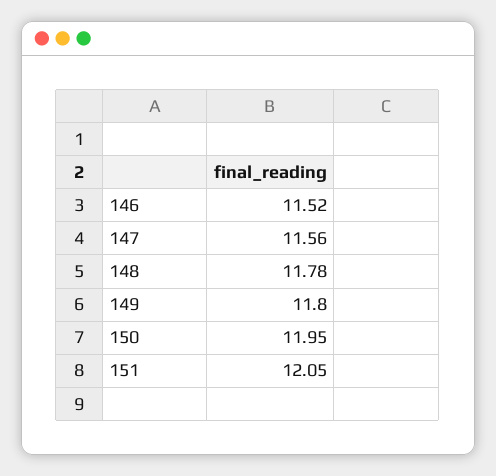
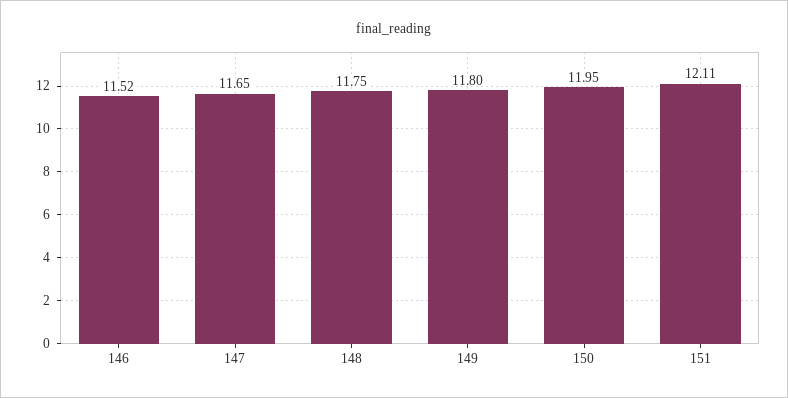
  {
    "146": 11.52,
-   "147": 11.56,
+   "147": 11.65,
-   "148": 11.78,
+   "148": 11.75,
    "149": 11.8,
    "150": 11.95,
-   "151": 12.05
+   "151": 12.11
  }

